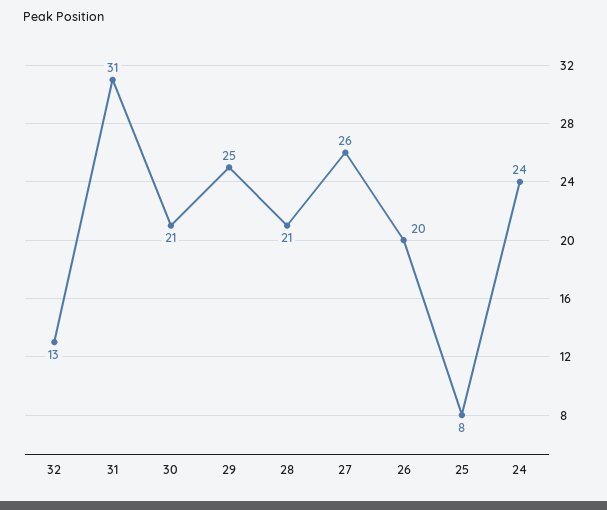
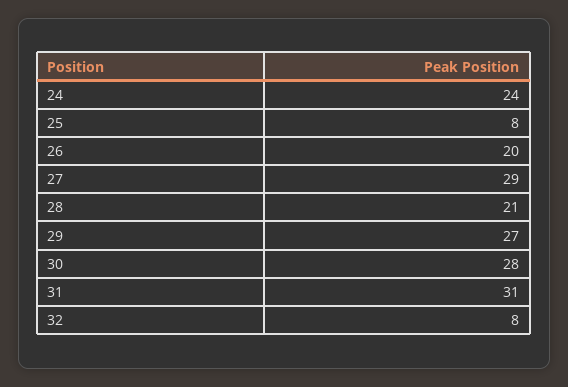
  {
-   "32": 13,
+   "32": 8,
    "31": 31,
-   "30": 21,
+   "30": 28,
-   "29": 25,
+   "29": 27,
    "28": 21,
-   "27": 26,
+   "27": 29,
    "26": 20,
    "25": 8,
    "24": 24
  }

